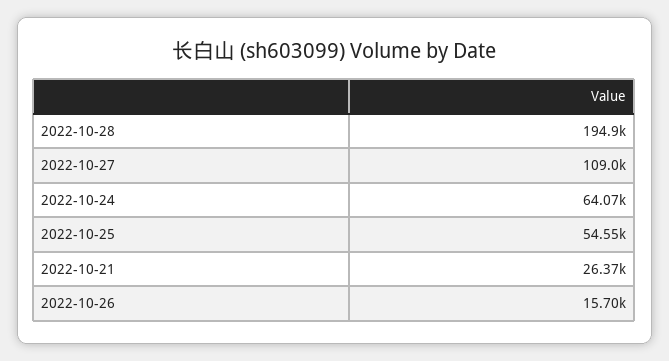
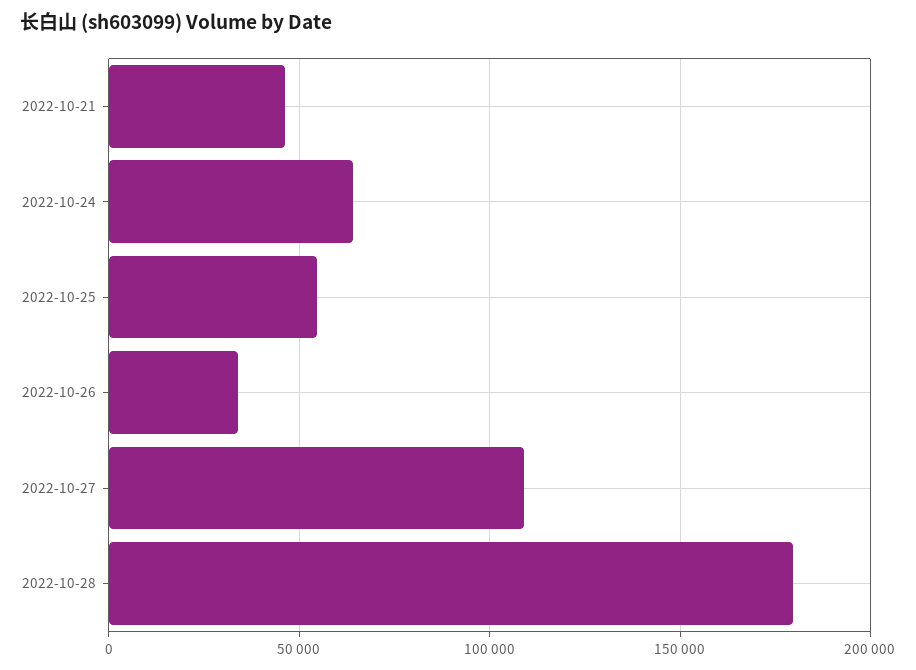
  {
-   "2022-10-28": 194900,
+   "2022-10-28": 180000,
    "2022-10-27": 109000,
    "2022-10-24": 64070,
    "2022-10-25": 54550,
-   "2022-10-21": 26370,
+   "2022-10-21": 45000,
-   "2022-10-26": 15700
+   "2022-10-26": 35000
  }

